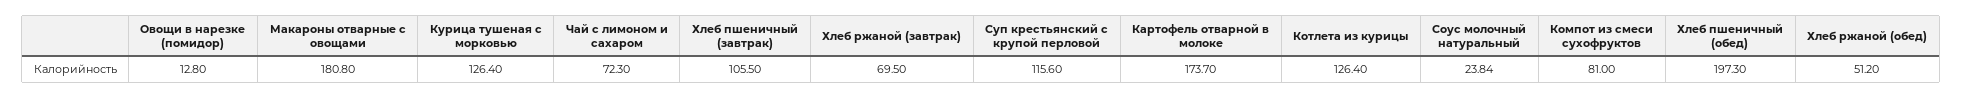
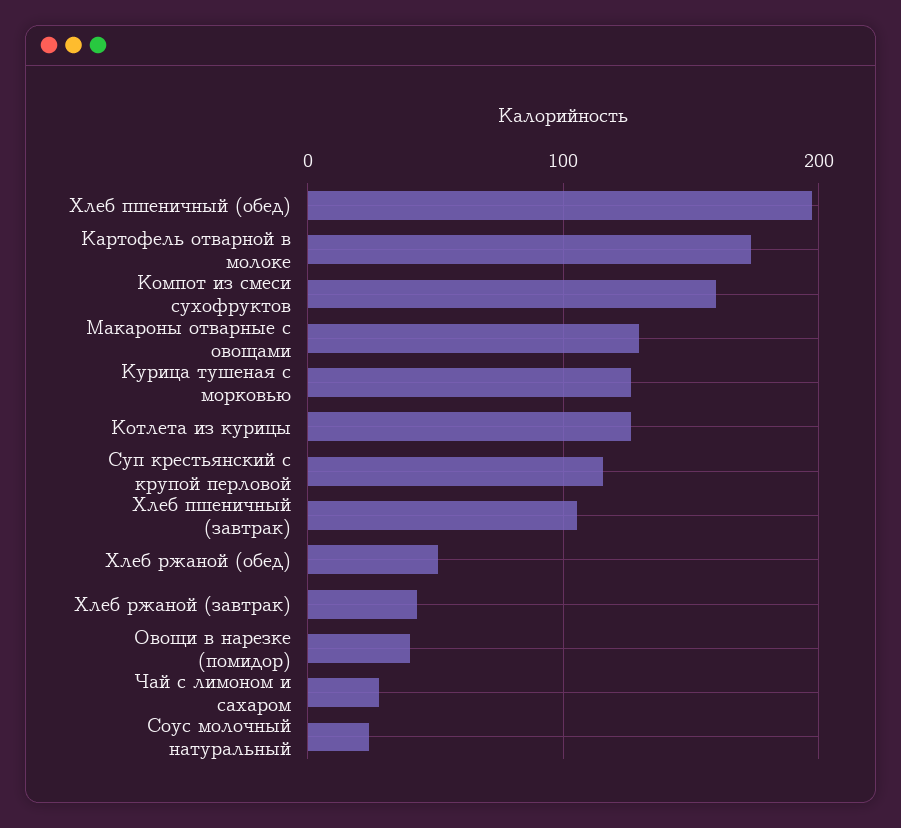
  {
-   "Овощи в нарезке (помидор)": 12.8,
+   "Овощи в нарезке (помидор)": 40,
-   "Макароны отварные с овощами": 180.8,
+   "Макароны отварные с овощами": 130,
    "Курица тушеная с морковью": 126.4,
-   "Чай с лимоном и сахаром": 72.3,
+   "Чай с лимоном и сахаром": 30,
    "Хлеб пшеничный (завтрак)": 105.5,
-   "Хлеб ржаной (завтрак)": 69.5,
+   "Хлеб ржаной (завтрак)": 40,
    "Суп крестьянский с крупой перловой": 115.6,
    "Картофель отварной в молоке": 173.7,
    "Котлета из курицы": 126.4,
    "Соус молочный натуральный": 23.84,
-   "Компот из смеси сухофруктов": 81,
+   "Компот из смеси сухофруктов": 160,
    "Хлеб пшеничный (обед)": 197.3,
    "Хлеб ржаной (обед)": 51.2
  }

